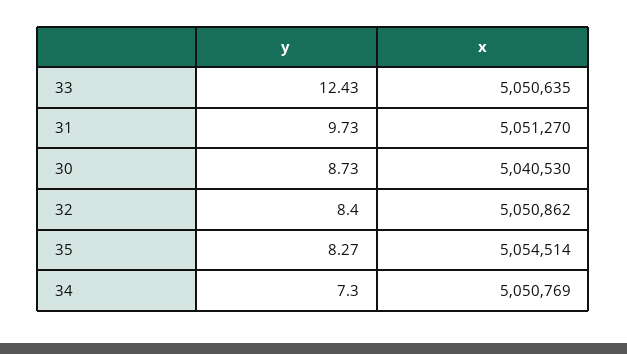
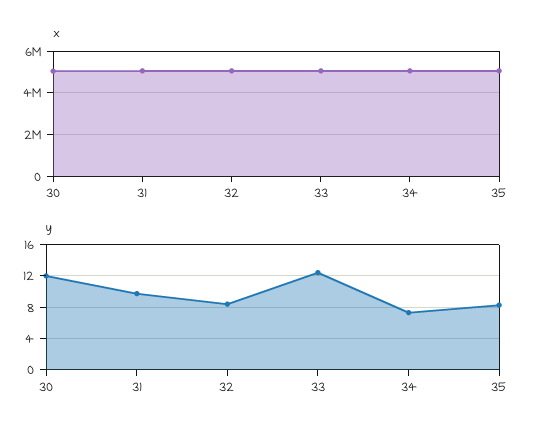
  {
    "y": {
      "33": 12.43,
      "31": 9.73,
-     "30": 8.73,
+     "30": 12,
      "32": 8.4,
      "35": 8.27,
      "34": 7.3
    },
    "x": {
      "33": 5050635,
      "31": 5051270,
      "30": 5040530,
      "32": 5050862,
      "35": 5054514,
      "34": 5050769
    }
  }

